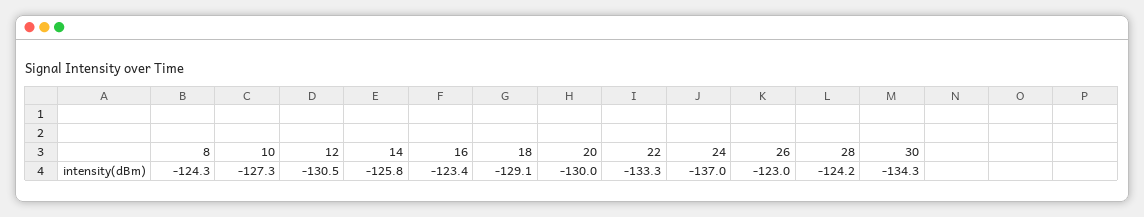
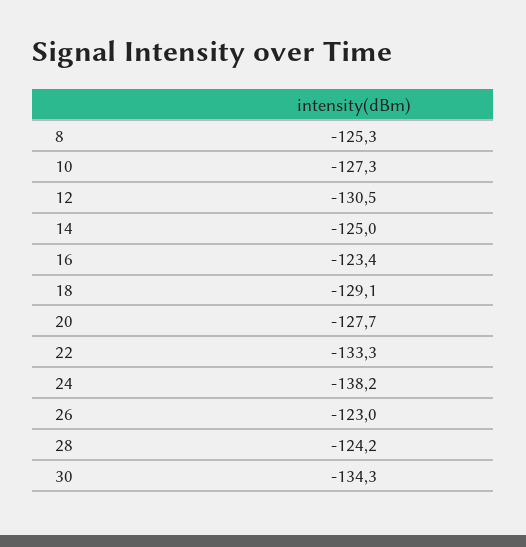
  {
-   "8": -124.3,
+   "8": -125.3,
    "10": -127.3,
    "12": -130.5,
-   "14": -125.8,
+   "14": -125,
    "16": -123.4,
    "18": -129.1,
-   "20": -130,
+   "20": -127.7,
    "22": -133.3,
-   "24": -137,
+   "24": -138.2,
    "26": -123,
    "28": -124.2,
    "30": -134.3
  }

